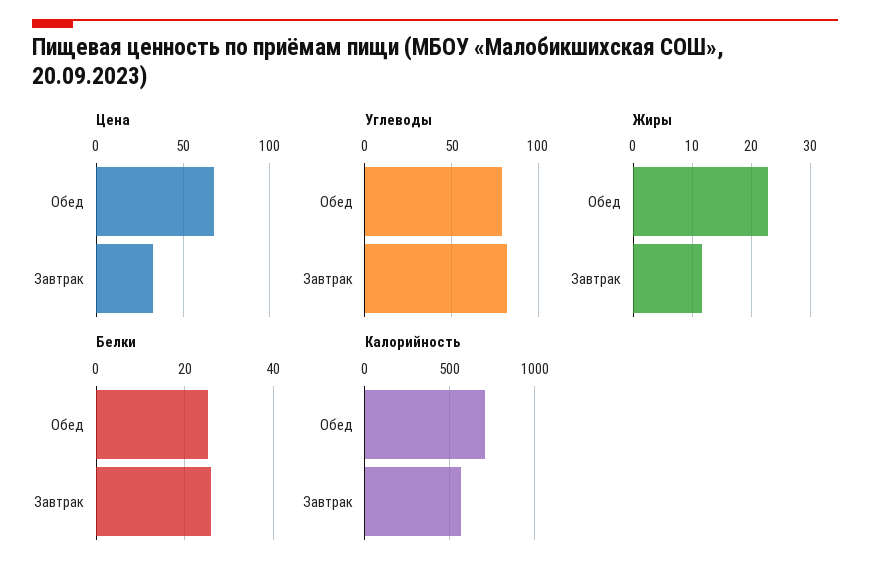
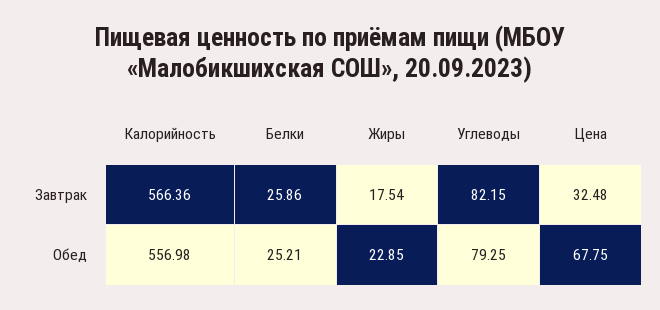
  {
    "Цена": {
      "Обед": 67.75,
      "Завтрак": 32.48
    },
    "Углеводы": {
      "Обед": 79.25,
      "Завтрак": 82.15
    },
    "Жиры": {
      "Обед": 22.85,
-     "Завтрак": 12
+     "Завтрак": 17.54
    },
    "Белки": {
      "Обед": 25.21,
      "Завтрак": 25.86
    },
    "Калорийность": {
-     "Обед": 700,
+     "Обед": 556.98,
      "Завтрак": 566.36
    }
  }

